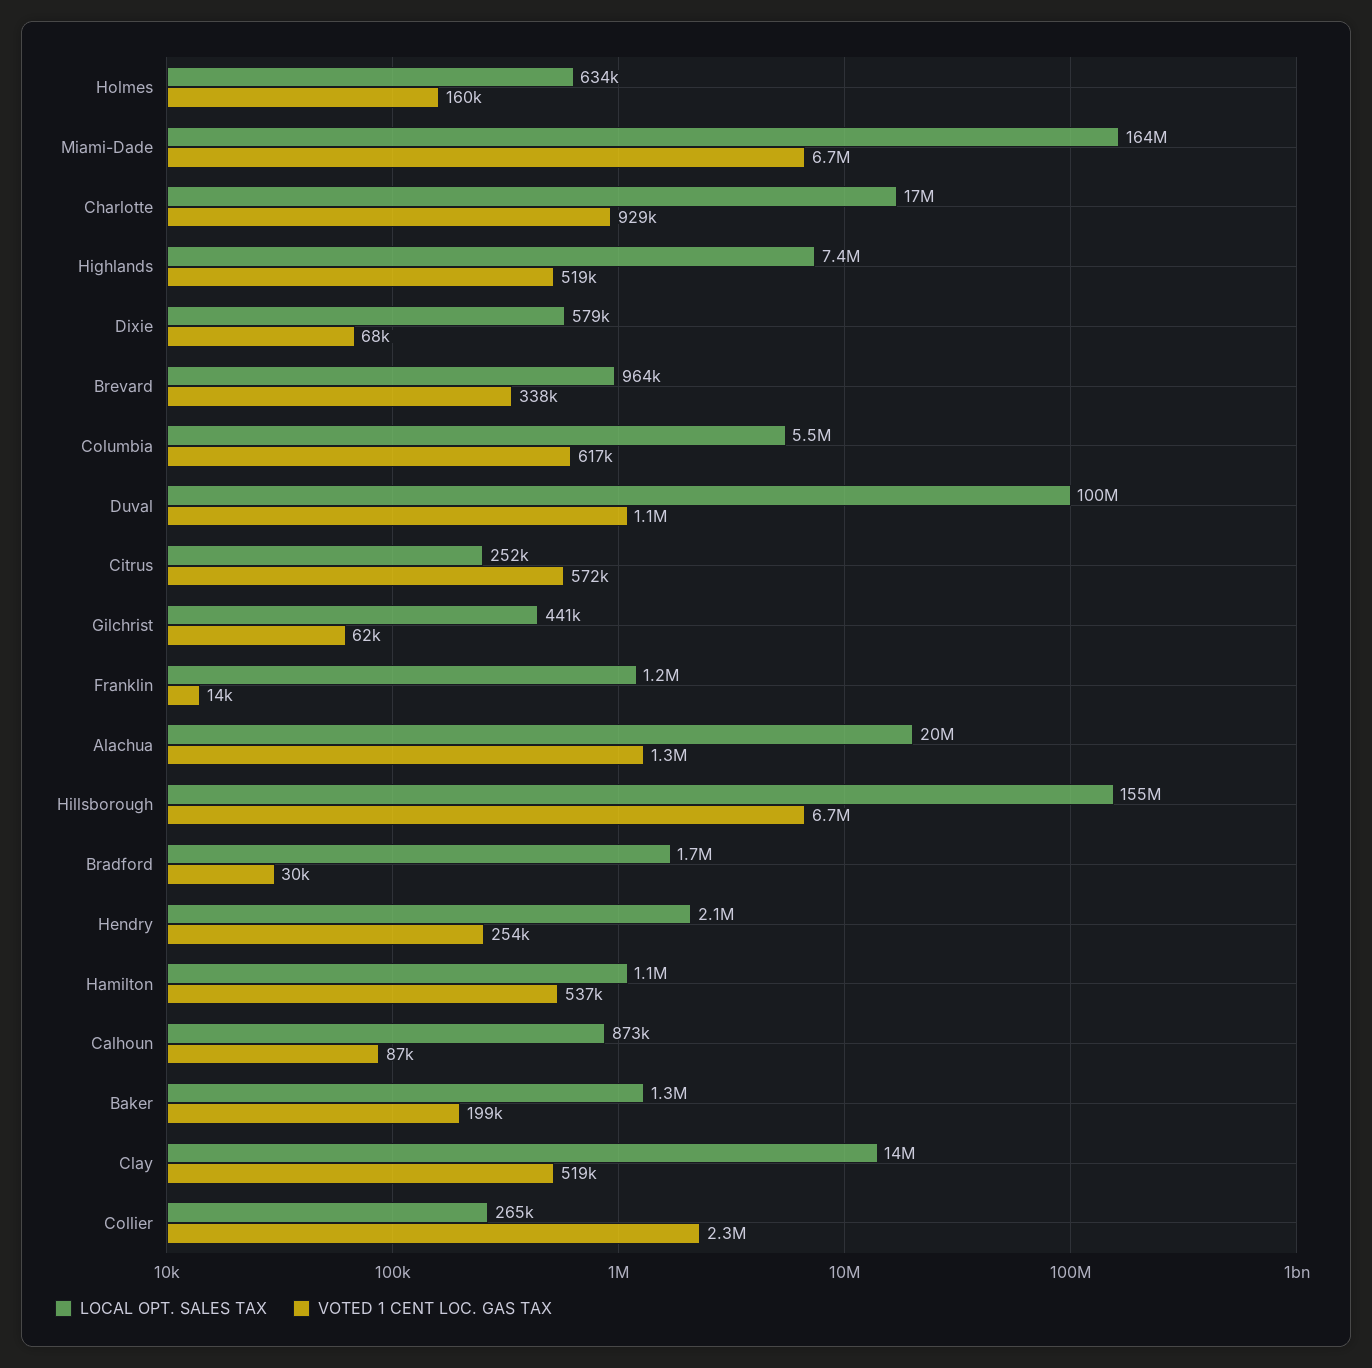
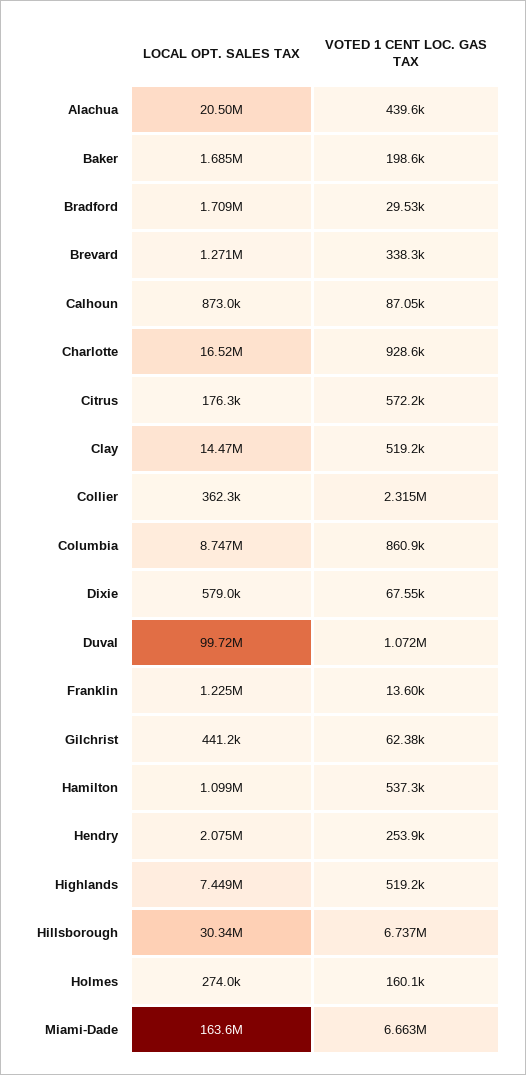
  {
    "LOCAL OPT. SALES TAX": {
-     "Holmes": 634000,
+     "Holmes": 274000,
      "Miami-Dade": 163600000,
      "Charlotte": 16520000,
      "Highlands": 7449000,
      "Dixie": 579000,
-     "Brevard": 964000,
+     "Brevard": 1271000,
-     "Columbia": 5500000,
+     "Columbia": 8747000,
      "Duval": 99720000,
-     "Citrus": 252000,
+     "Citrus": 176300,
      "Gilchrist": 441200,
      "Franklin": 1225000,
      "Alachua": 20500000,
-     "Hillsborough": 155000000,
+     "Hillsborough": 30340000,
      "Bradford": 1709000,
      "Hendry": 2075000,
      "Hamilton": 1099000,
      "Calhoun": 873000,
-     "Baker": 1300000,
+     "Baker": 1685000,
      "Clay": 14470000,
-     "Collier": 265000
+     "Collier": 362300
    },
    "VOTED 1 CENT LOC. GAS TAX": {
      "Holmes": 160100,
      "Miami-Dade": 6663000,
      "Charlotte": 928600,
      "Highlands": 519200,
      "Dixie": 67550,
      "Brevard": 338300,
-     "Columbia": 617000,
+     "Columbia": 860900,
      "Duval": 1072000,
      "Citrus": 572200,
      "Gilchrist": 62380,
      "Franklin": 13600,
-     "Alachua": 1300000,
+     "Alachua": 439600,
      "Hillsborough": 6737000,
      "Bradford": 29530,
      "Hendry": 253900,
      "Hamilton": 537300,
      "Calhoun": 87050,
      "Baker": 198600,
      "Clay": 519200,
      "Collier": 2315000
    }
  }

